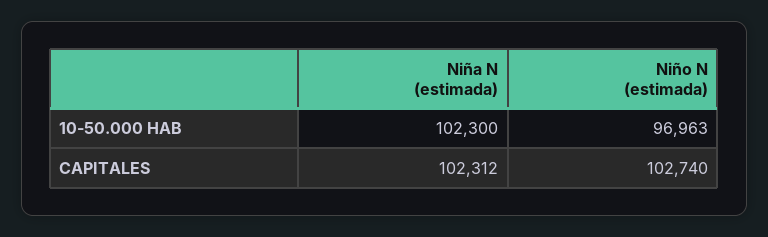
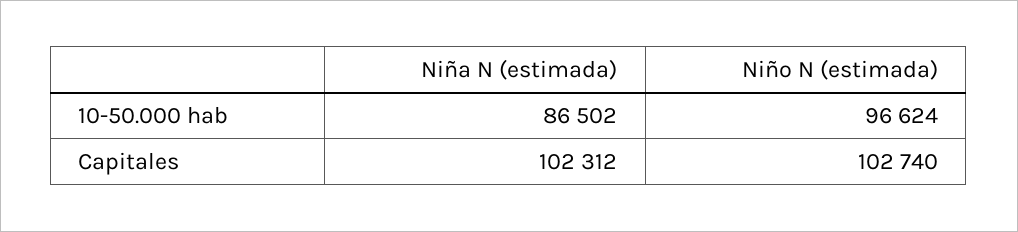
  {
    "Niña N (estimada)": {
-     "10-50.000 HAB": 102300,
+     "10-50.000 HAB": 86502,
      "CAPITALES": 102312
    },
    "Niño N (estimada)": {
-     "10-50.000 HAB": 96963,
+     "10-50.000 HAB": 96624,
      "CAPITALES": 102740
    }
  }

